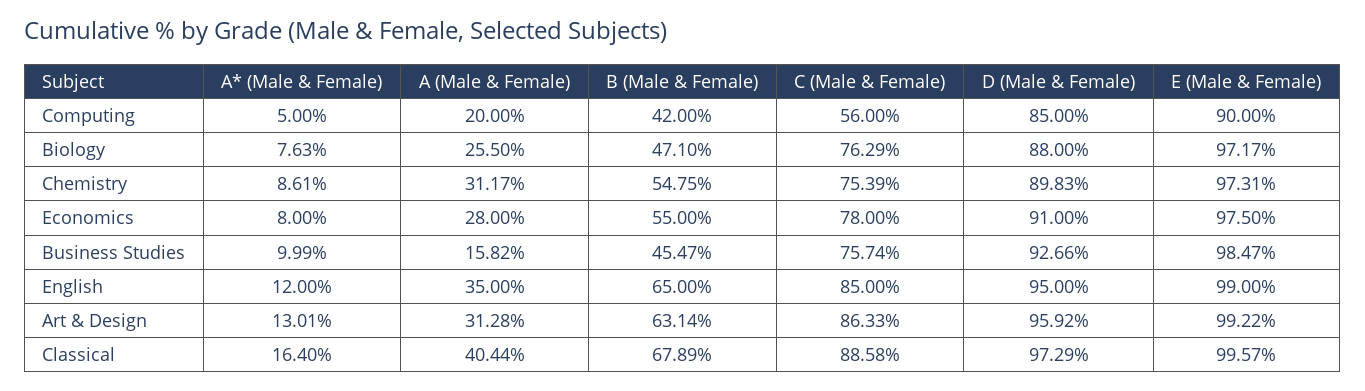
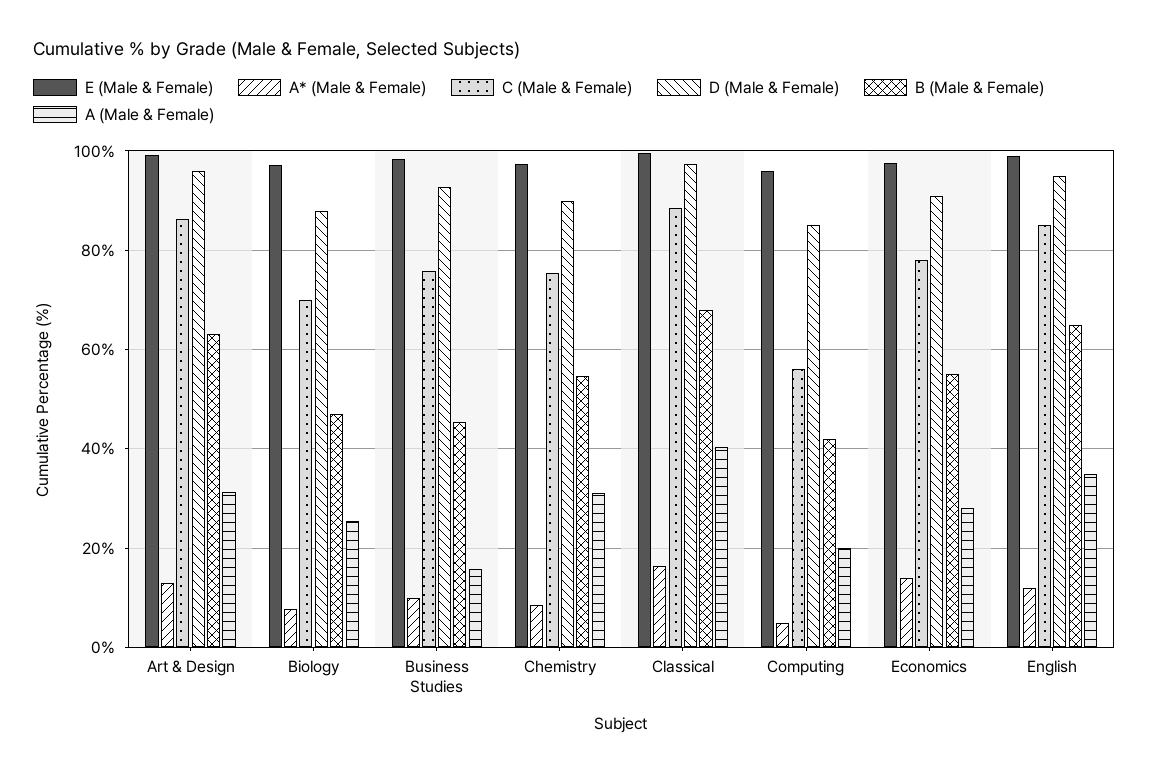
  {
    "A* (Male & Female)": {
      "Computing": 5,
      "Biology": 7.63,
      "Chemistry": 8.61,
-     "Economics": 8,
+     "Economics": 14,
      "Business Studies": 9.99,
      "English": 12,
      "Art & Design": 13.01,
      "Classical": 16.4
    },
    "A (Male & Female)": {
      "Computing": 20,
      "Biology": 25.5,
      "Chemistry": 31.17,
      "Economics": 28,
      "Business Studies": 15.82,
      "English": 35,
      "Art & Design": 31.28,
      "Classical": 40.44
    },
    "B (Male & Female)": {
      "Computing": 42,
      "Biology": 47.1,
      "Chemistry": 54.75,
      "Economics": 55,
      "Business Studies": 45.47,
      "English": 65,
      "Art & Design": 63.14,
      "Classical": 67.89
    },
    "C (Male & Female)": {
      "Computing": 56,
-     "Biology": 76.29,
+     "Biology": 70,
      "Chemistry": 75.39,
      "Economics": 78,
      "Business Studies": 75.74,
      "English": 85,
      "Art & Design": 86.33,
      "Classical": 88.58
    },
    "D (Male & Female)": {
      "Computing": 85,
      "Biology": 88,
      "Chemistry": 89.83,
      "Economics": 91,
      "Business Studies": 92.66,
      "English": 95,
      "Art & Design": 95.92,
      "Classical": 97.29
    },
    "E (Male & Female)": {
-     "Computing": 90,
+     "Computing": 96,
      "Biology": 97.17,
      "Chemistry": 97.31,
      "Economics": 97.5,
      "Business Studies": 98.47,
      "English": 99,
      "Art & Design": 99.22,
      "Classical": 99.57
    }
  }

